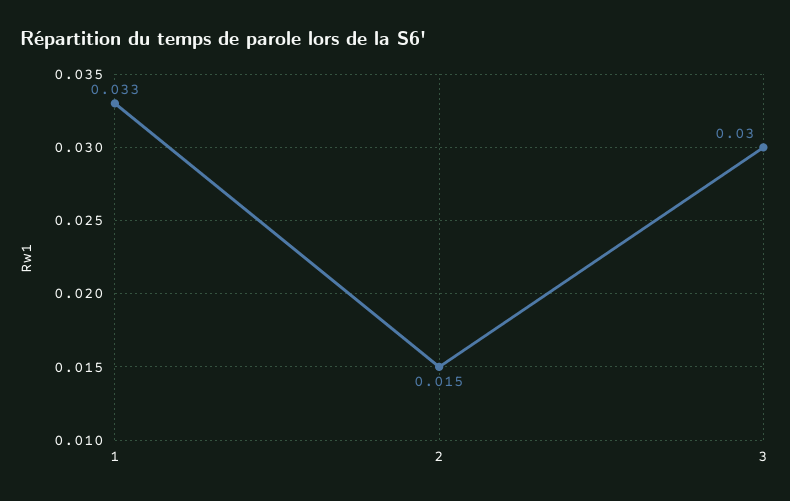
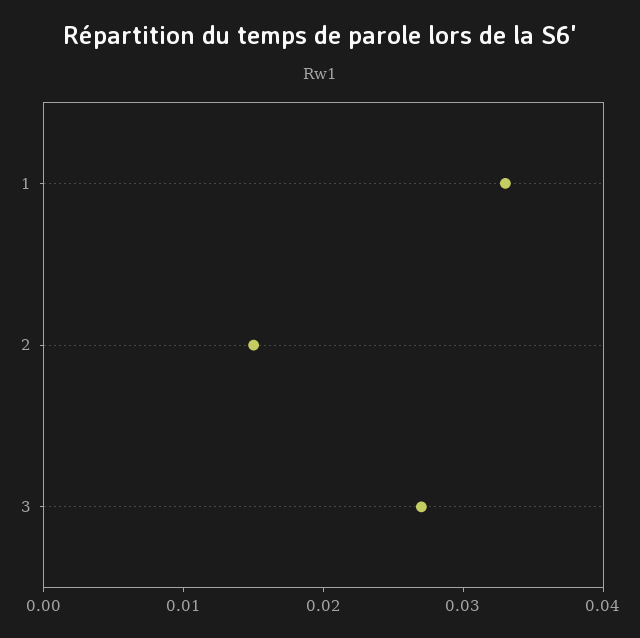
  {
    "1": 0.033,
    "2": 0.015,
-   "3": 0.03
+   "3": 0.027
  }

